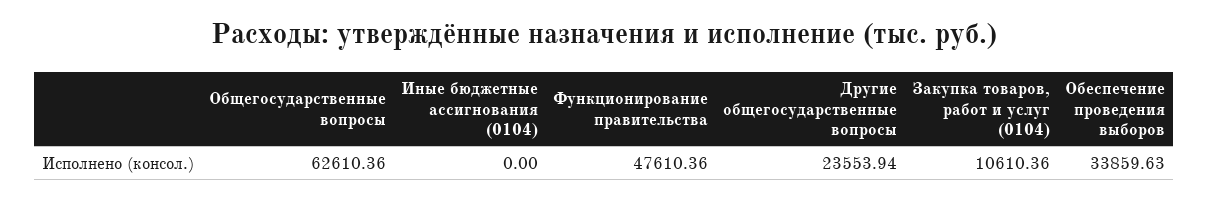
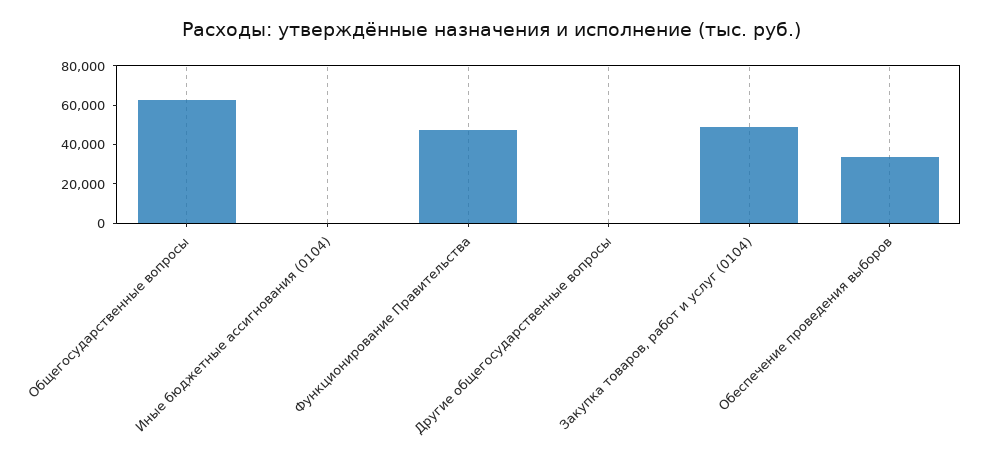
  {
    "Общегосударственные вопросы": 62610.36,
    "Иные бюджетные ассигнования (0104)": 0,
    "Функционирование правительства": 47610.36,
-   "Другие общегосударственные вопросы": 23553.94,
+   "Другие общегосударственные вопросы": 0,
-   "Закупка товаров, работ и услуг (0104)": 10610.36,
+   "Закупка товаров, работ и услуг (0104)": 50000,
    "Обеспечение проведения выборов": 33859.63
  }

